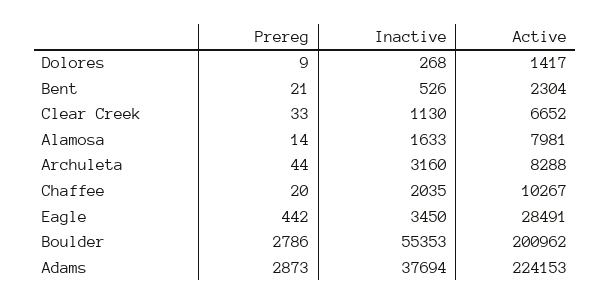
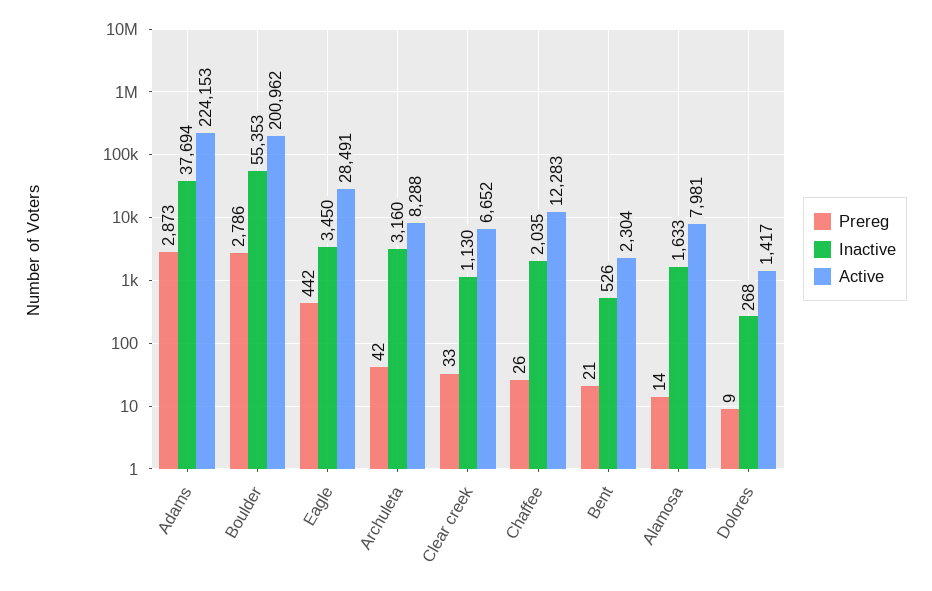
  {
    "Prereg": {
      "Dolores": 9,
      "Bent": 21,
      "Clear Creek": 33,
      "Alamosa": 14,
-     "Archuleta": 44,
+     "Archuleta": 42,
-     "Chaffee": 20,
+     "Chaffee": 26,
      "Eagle": 442,
      "Boulder": 2786,
      "Adams": 2873
    },
    "Inactive": {
      "Dolores": 268,
      "Bent": 526,
      "Clear Creek": 1130,
      "Alamosa": 1633,
      "Archuleta": 3160,
      "Chaffee": 2035,
      "Eagle": 3450,
      "Boulder": 55353,
      "Adams": 37694
    },
    "Active": {
      "Dolores": 1417,
      "Bent": 2304,
      "Clear Creek": 6652,
      "Alamosa": 7981,
      "Archuleta": 8288,
-     "Chaffee": 10267,
+     "Chaffee": 12283,
      "Eagle": 28491,
      "Boulder": 200962,
      "Adams": 224153
    }
  }

